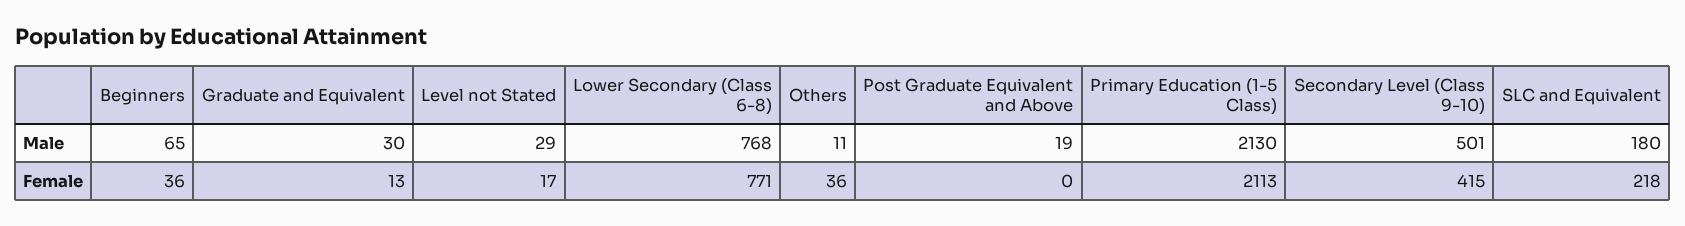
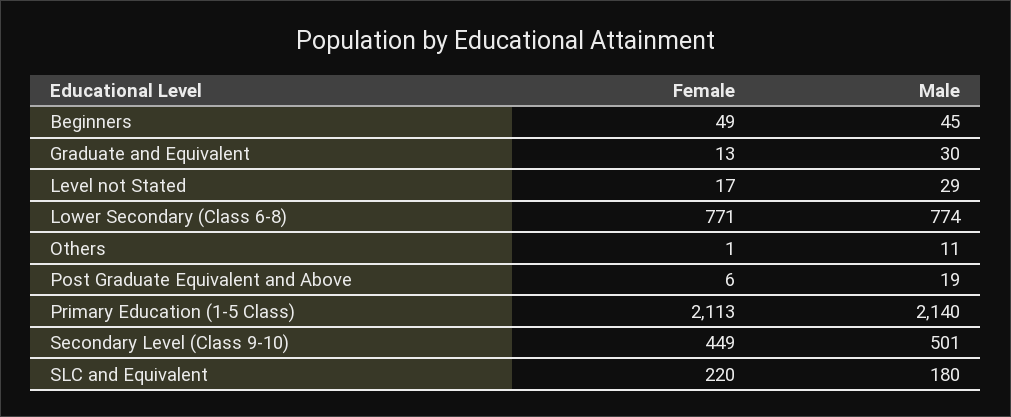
  {
    "Beginners": {
-     "Male": 65,
+     "Male": 45,
-     "Female": 36
+     "Female": 49
    },
    "Graduate and Equivalent": {
      "Male": 30,
      "Female": 13
    },
    "Level not Stated": {
      "Male": 29,
      "Female": 17
    },
    "Lower Secondary (Class 6-8)": {
-     "Male": 768,
+     "Male": 774,
      "Female": 771
    },
    "Others": {
      "Male": 11,
-     "Female": 36
+     "Female": 1
    },
    "Post Graduate Equivalent and Above": {
      "Male": 19,
-     "Female": 0
+     "Female": 6
    },
    "Primary Education (1-5 Class)": {
-     "Male": 2130,
+     "Male": 2140,
      "Female": 2113
    },
    "Secondary Level (Class 9-10)": {
      "Male": 501,
-     "Female": 415
+     "Female": 449
    },
    "SLC and Equivalent": {
      "Male": 180,
-     "Female": 218
+     "Female": 220
    }
  }

